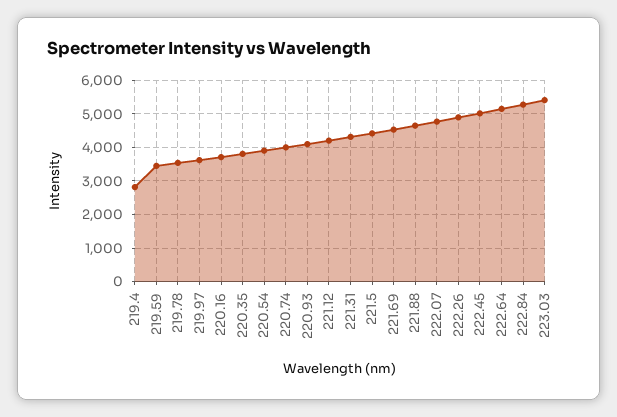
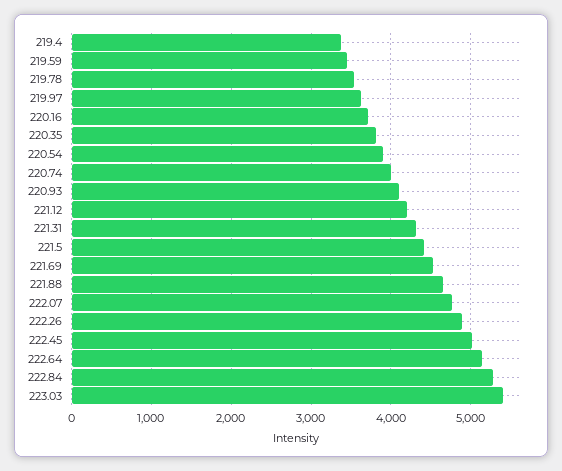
  {
-   "219.4": 2800,
+   "219.4": 3400,
    "219.59": 3500,
    "219.78": 3500,
    "219.97": 3600,
    "220.16": 3700,
    "220.35": 3800,
    "220.54": 3900,
    "220.74": 4000,
    "220.93": 4100,
    "221.12": 4200,
    "221.31": 4300,
    "221.5": 4400,
    "221.69": 4500,
    "221.88": 4700,
    "222.07": 4800,
    "222.26": 4900,
    "222.45": 5000,
    "222.64": 5100,
    "222.84": 5300,
    "223.03": 5400
  }

